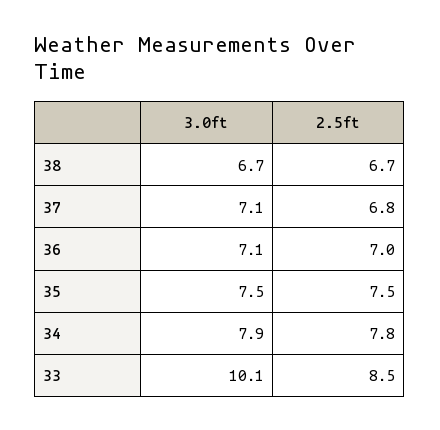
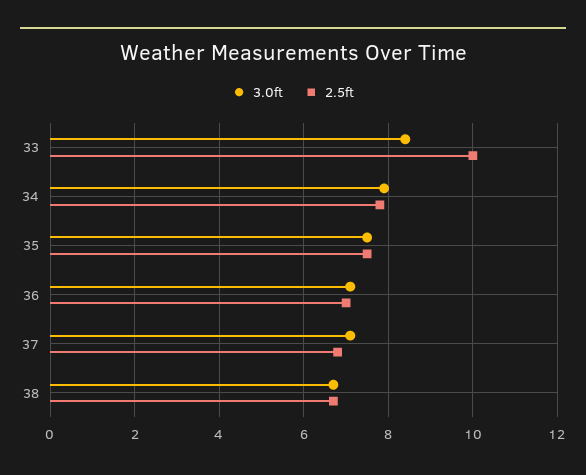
  {
    "3.0ft": {
      "38": 6.7,
      "37": 7.1,
      "36": 7.1,
      "35": 7.5,
      "34": 7.9,
-     "33": 10.1
+     "33": 8.5
    },
    "2.5ft": {
      "38": 6.7,
      "37": 6.8,
      "36": 7,
      "35": 7.5,
      "34": 7.8,
-     "33": 8.5
+     "33": 10
    }
  }

